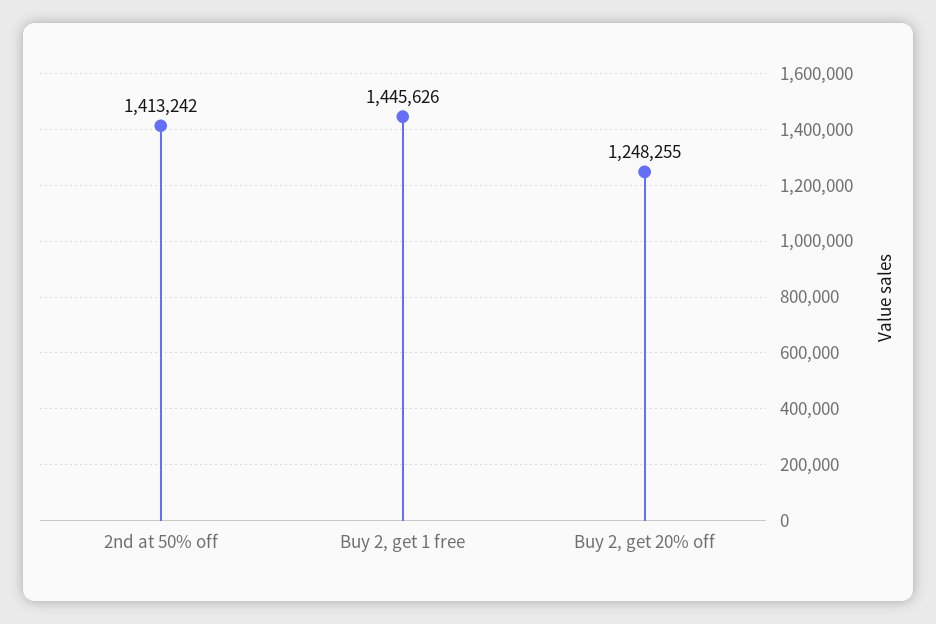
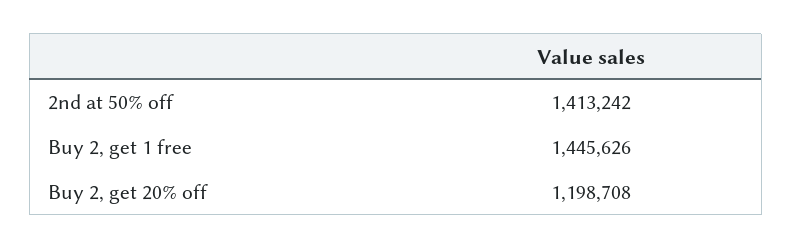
  {
    "2nd at 50% off": 1413242,
    "Buy 2, get 1 free": 1445626,
-   "Buy 2, get 20% off": 1248255
+   "Buy 2, get 20% off": 1198708
  }

